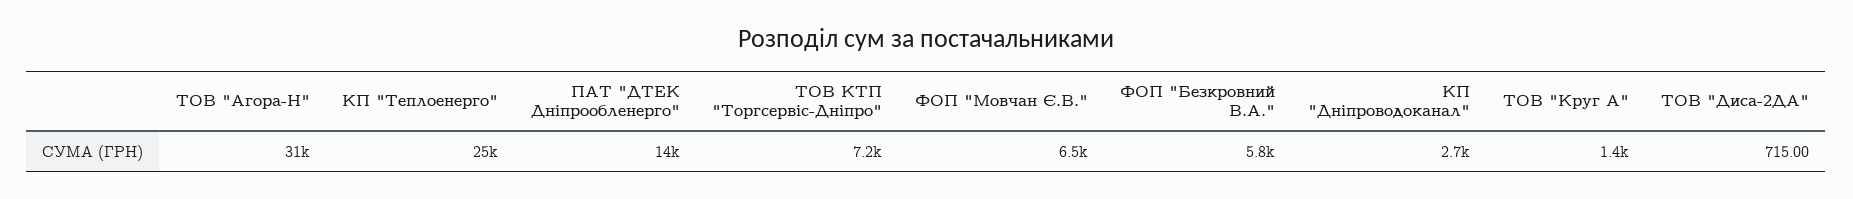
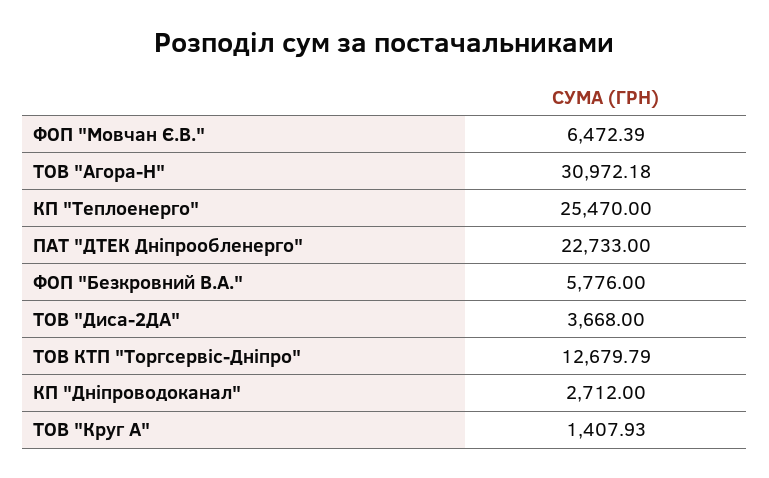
  {
    "ТОВ \"Агора-Н\"": 30972.18,
    "КП \"Теплоенерго\"": 25470,
-   "ПАТ \"ДТЕК Дніпрообленерго\"": 14000,
+   "ПАТ \"ДТЕК Дніпрообленерго\"": 22733,
-   "ТОВ КТП \"Торгсервіс-Дніпро\"": 7200,
+   "ТОВ КТП \"Торгсервіс-Дніпро\"": 12679.79,
    "ФОП \"Мовчан Є.В.\"": 6472.39,
    "ФОП \"Безкровний В.А.\"": 5776,
    "КП \"Дніпроводоканал\"": 2712,
    "ТОВ \"Круг А\"": 1407.93,
-   "ТОВ \"Диса-2ДА\"": 715
+   "ТОВ \"Диса-2ДА\"": 3668
  }

